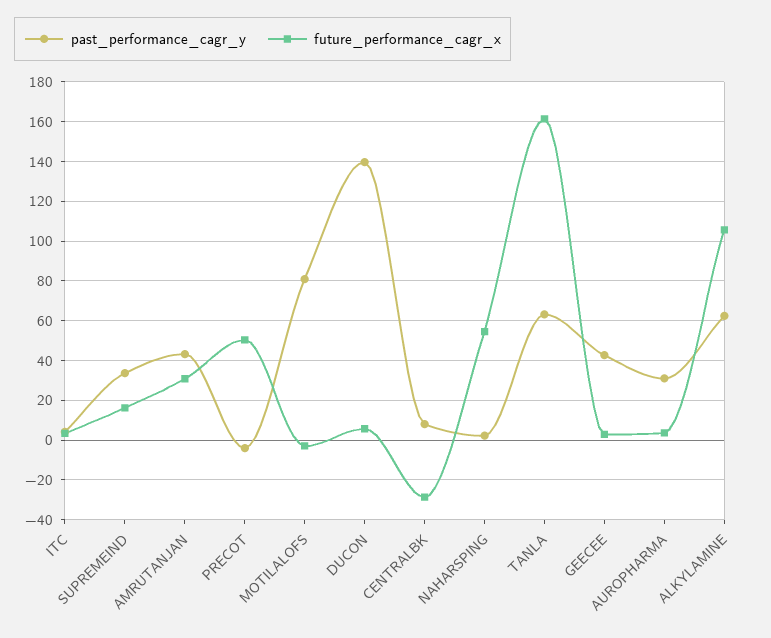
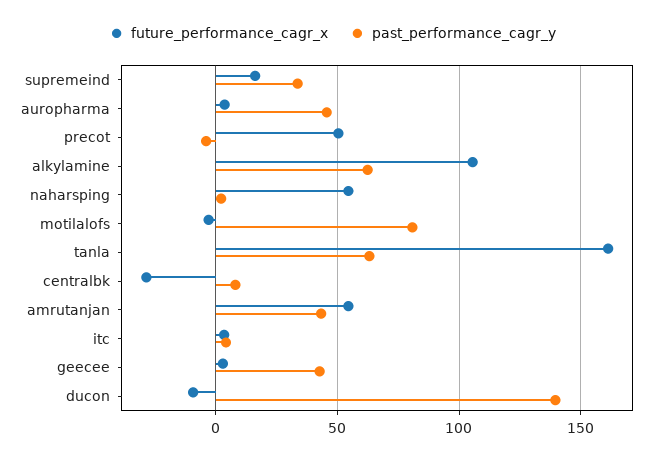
  {
    "past_performance_cagr_y": {
      "ITC": 5,
      "SUPREMEIND": 35,
      "AMRUTANJAN": 45,
      "PRECOT": -5,
      "MOTILALOFS": 80,
      "DUCON": 140,
      "CENTRALBK": 10,
      "NAHARSPING": 0,
      "TANLA": 65,
      "GEECEE": 45,
-     "AUROPHARMA": 30,
+     "AUROPHARMA": 45,
      "ALKYLAMINE": 60
    },
    "future_performance_cagr_x": {
      "ITC": 5,
      "SUPREMEIND": 15,
-     "AMRUTANJAN": 30,
+     "AMRUTANJAN": 55,
      "PRECOT": 50,
      "MOTILALOFS": -5,
-     "DUCON": 5,
+     "DUCON": -10,
      "CENTRALBK": -30,
      "NAHARSPING": 55,
      "TANLA": 160,
      "GEECEE": 5,
      "AUROPHARMA": 5,
      "ALKYLAMINE": 105
    }
  }

